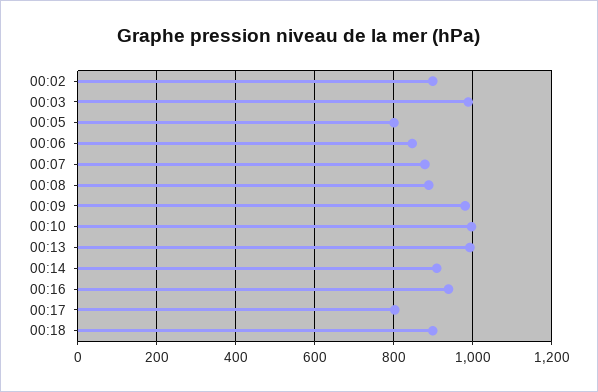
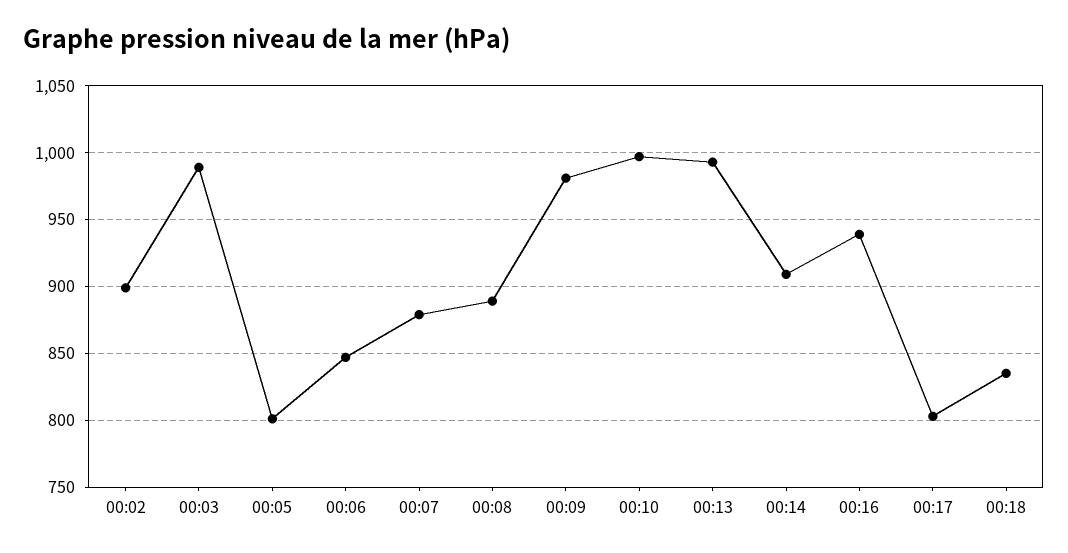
  {
    "00:02": 900,
    "00:03": 990,
    "00:05": 800,
    "00:06": 845,
    "00:07": 880,
    "00:08": 890,
    "00:09": 980,
    "00:10": 995,
    "00:13": 995,
    "00:14": 910,
    "00:16": 940,
    "00:17": 805,
-   "00:18": 900
+   "00:18": 835
  }

